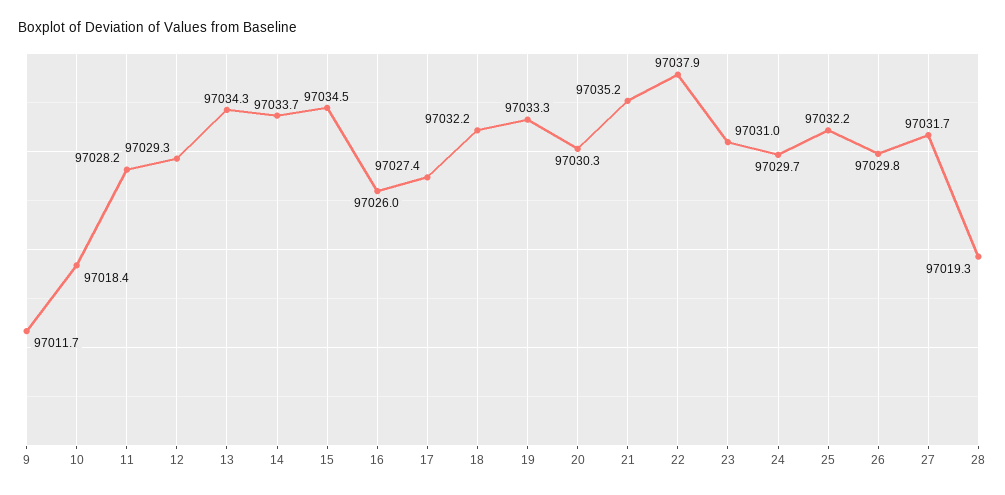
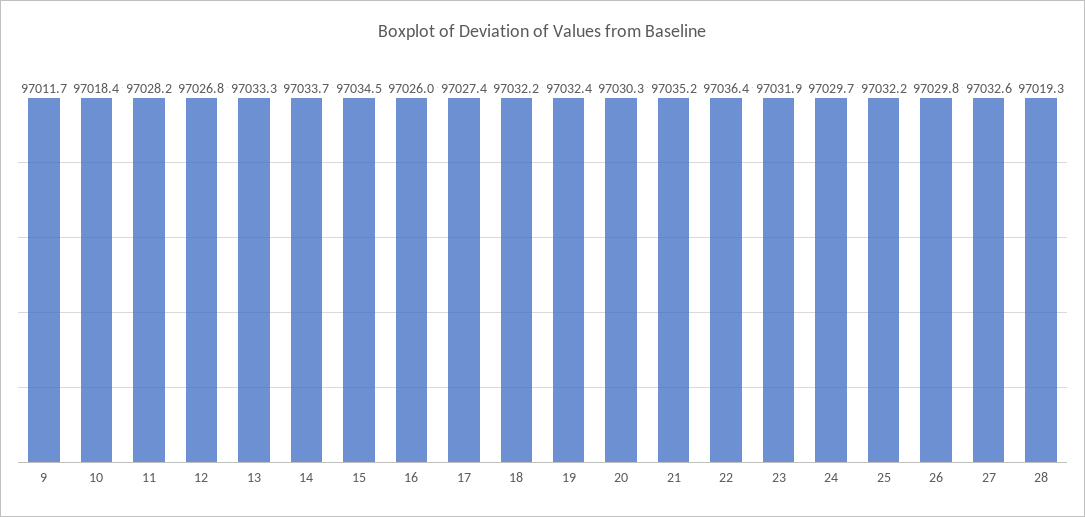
  {
    "9": 97011.7,
    "10": 97018.4,
    "11": 97028.2,
-   "12": 97029.3,
+   "12": 97026.8,
-   "13": 97034.3,
+   "13": 97033.3,
    "14": 97033.7,
    "15": 97034.5,
    "16": 97026,
    "17": 97027.4,
    "18": 97032.2,
-   "19": 97033.3,
+   "19": 97032.4,
    "20": 97030.3,
    "21": 97035.2,
-   "22": 97037.9,
+   "22": 97036.4,
-   "23": 97031,
+   "23": 97031.9,
    "24": 97029.7,
    "25": 97032.2,
    "26": 97029.8,
-   "27": 97031.7,
+   "27": 97032.6,
    "28": 97019.3
  }

